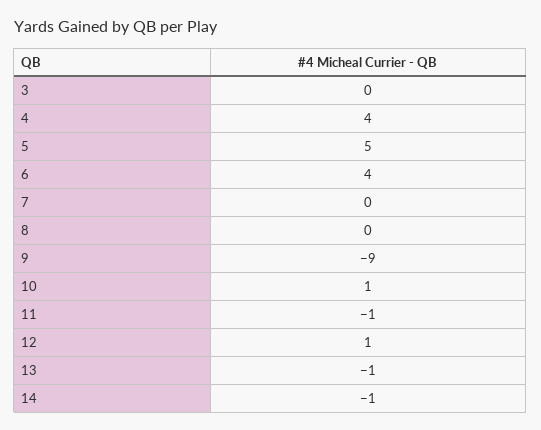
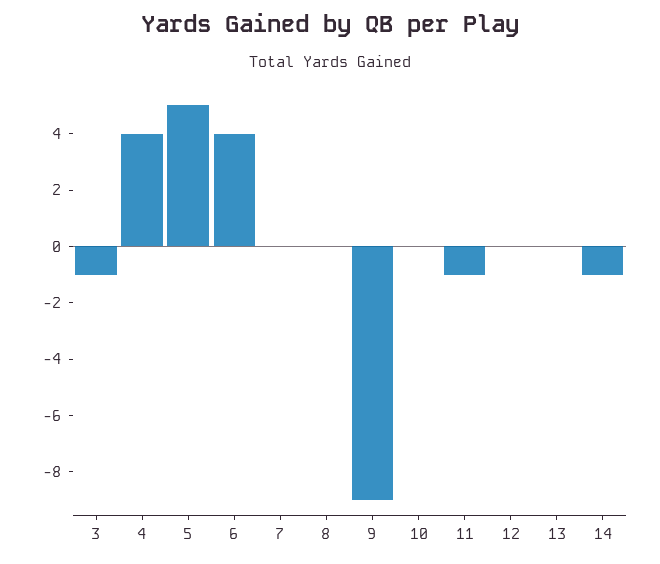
  {
-   "3": 0,
+   "3": -1,
    "4": 4,
    "5": 5,
    "6": 4,
    "7": 0,
    "8": 0,
    "9": -9,
-   "10": 1,
+   "10": 0,
    "11": -1,
-   "12": 1,
+   "12": 0,
-   "13": -1,
+   "13": 0,
    "14": -1
  }

